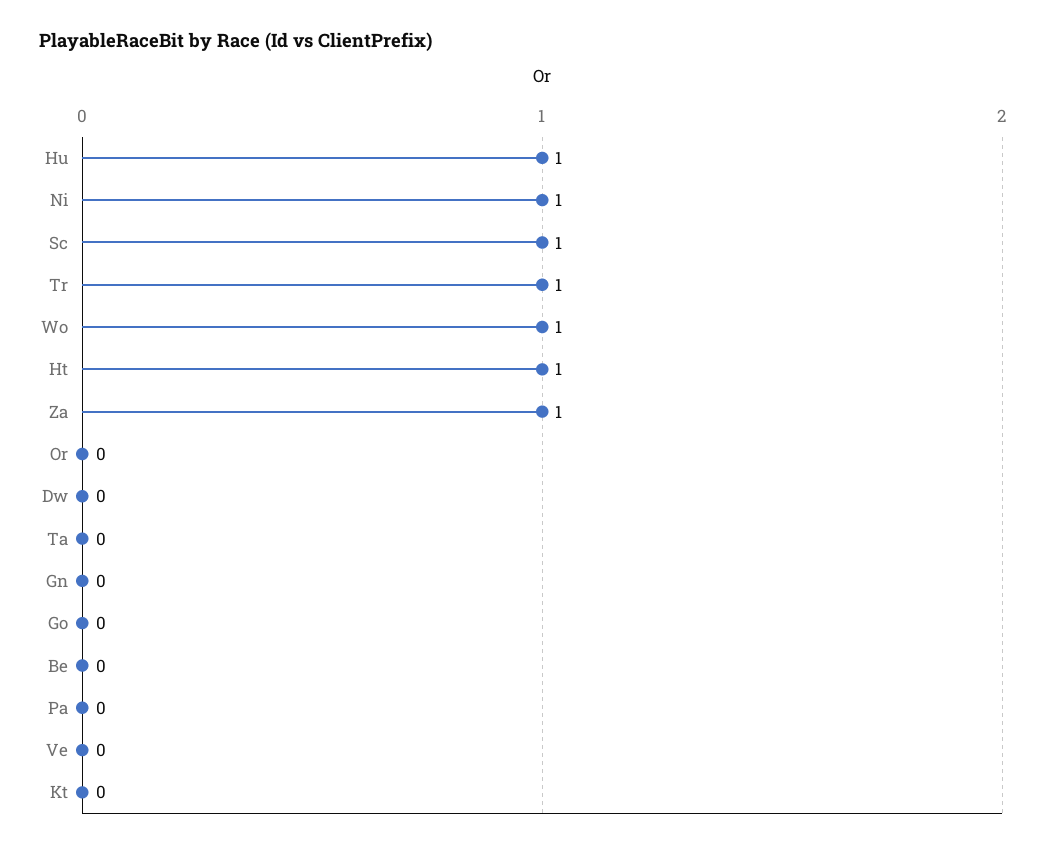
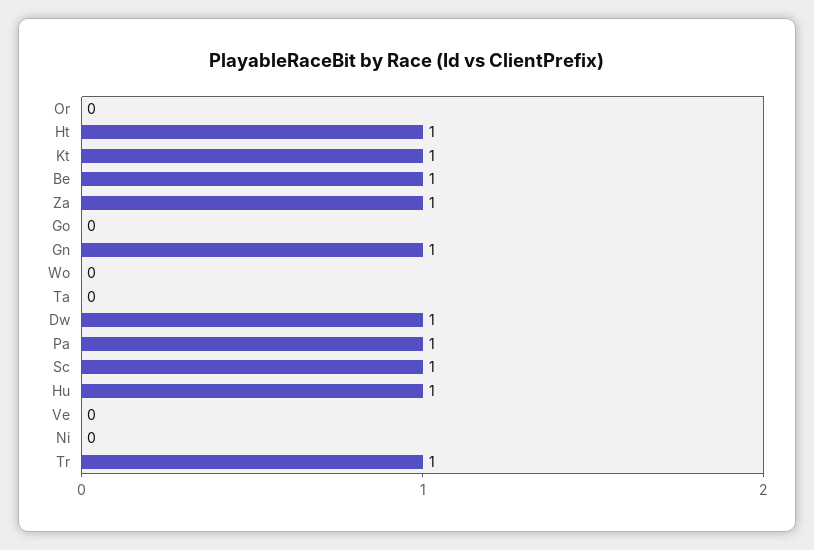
  {
    "Hu": 1,
-   "Ni": 1,
+   "Ni": 0,
    "Sc": 1,
    "Tr": 1,
-   "Wo": 1,
+   "Wo": 0,
    "Ht": 1,
    "Za": 1,
    "Or": 0,
-   "Dw": 0,
+   "Dw": 1,
    "Ta": 0,
-   "Gn": 0,
+   "Gn": 1,
    "Go": 0,
-   "Be": 0,
+   "Be": 1,
-   "Pa": 0,
+   "Pa": 1,
    "Ve": 0,
-   "Kt": 0
+   "Kt": 1
  }

